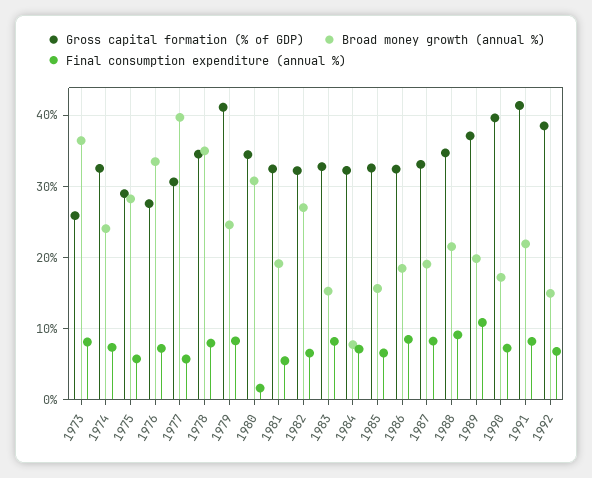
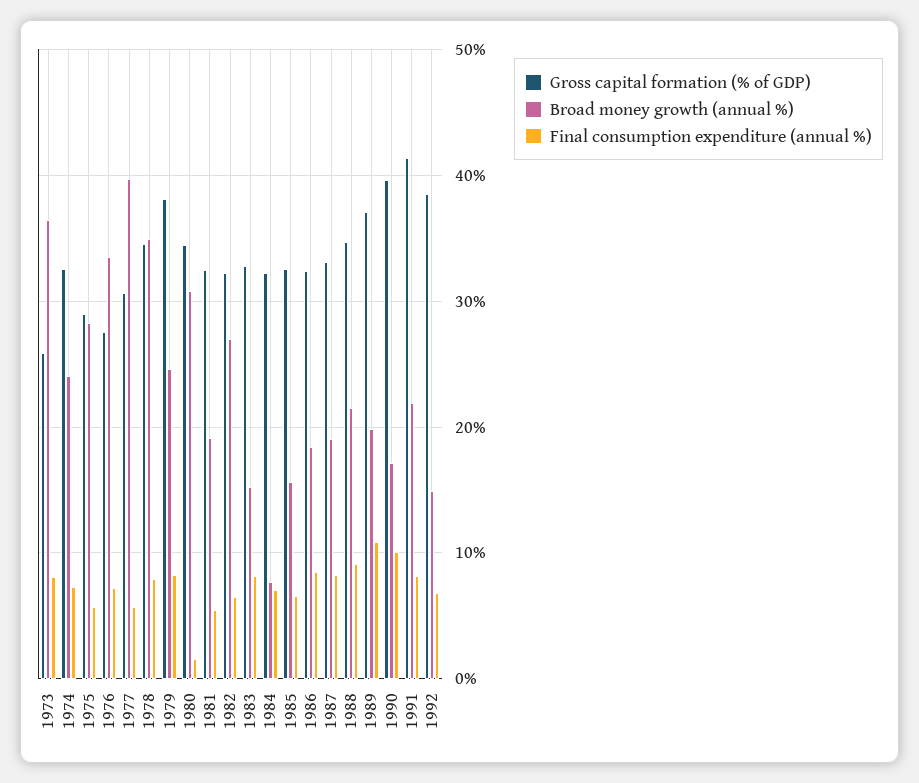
  {
    "Gross capital formation (% of GDP)": {
      "1973": 26,
      "1974": 33,
      "1975": 29,
      "1976": 28,
      "1977": 31,
      "1978": 35,
-     "1979": 41,
+     "1979": 38,
      "1980": 34,
      "1981": 32,
      "1982": 32,
      "1983": 33,
      "1984": 32,
      "1985": 33,
      "1986": 32,
      "1987": 33,
      "1988": 35,
      "1989": 37,
      "1990": 40,
      "1991": 41,
      "1992": 38
    },
    "Broad money growth (annual %)": {
      "1973": 36,
      "1974": 24,
      "1975": 28,
      "1976": 33,
      "1977": 40,
      "1978": 35,
      "1979": 25,
      "1980": 31,
      "1981": 19,
      "1982": 27,
      "1983": 15,
      "1984": 8,
      "1985": 16,
      "1986": 18,
      "1987": 19,
      "1988": 22,
      "1989": 20,
      "1990": 17,
      "1991": 22,
      "1992": 15
    },
    "Final consumption expenditure (annual %)": {
      "1973": 8,
      "1974": 7,
      "1975": 6,
      "1976": 7,
      "1977": 6,
      "1978": 8,
      "1979": 8,
      "1980": 2,
      "1981": 5,
      "1982": 7,
      "1983": 8,
      "1984": 7,
      "1985": 7,
      "1986": 8,
      "1987": 8,
      "1988": 9,
      "1989": 11,
-     "1990": 7,
+     "1990": 10,
      "1991": 8,
      "1992": 7
    }
  }

